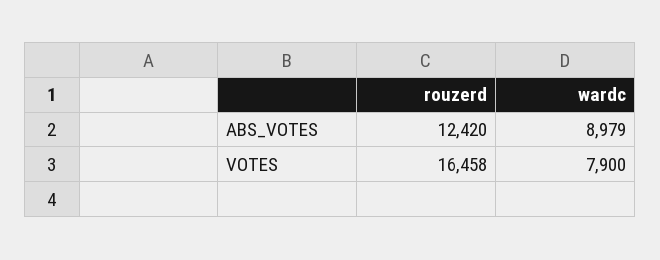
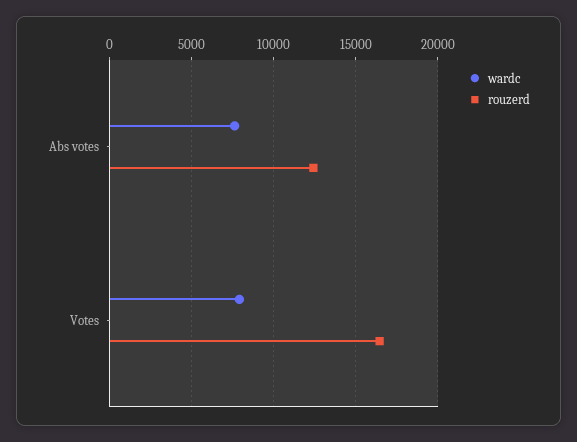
  {
    "rouzerd": {
      "ABS_VOTES": 12420,
      "VOTES": 16458
    },
    "wardc": {
-     "ABS_VOTES": 8979,
+     "ABS_VOTES": 7500,
      "VOTES": 7900
    }
  }

